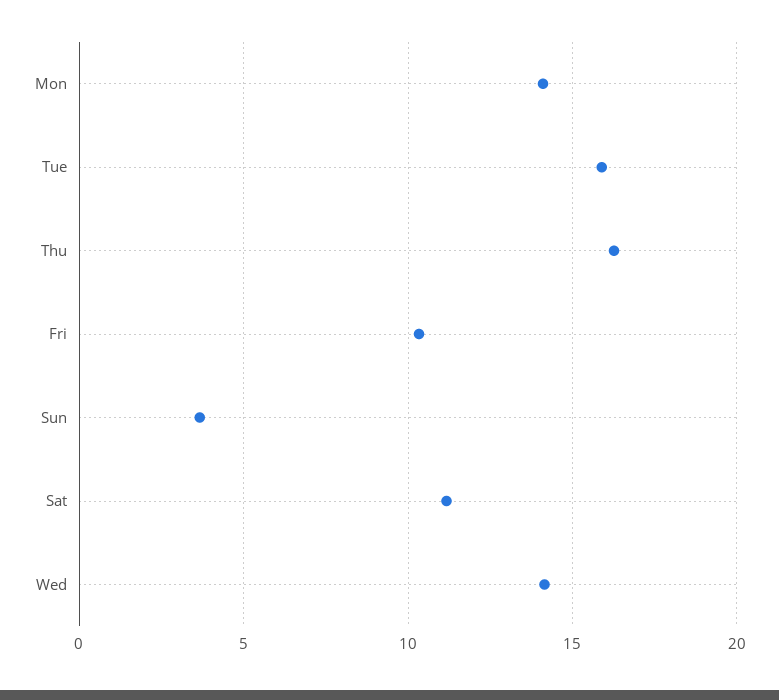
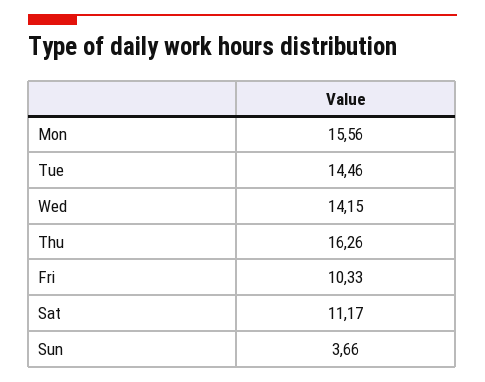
  {
-   "Mon": 14,
+   "Mon": 15.56,
-   "Tue": 16,
+   "Tue": 14.46,
    "Thu": 16.26,
    "Fri": 10.33,
    "Sun": 3.66,
    "Sat": 11.17,
    "Wed": 14.15
  }

